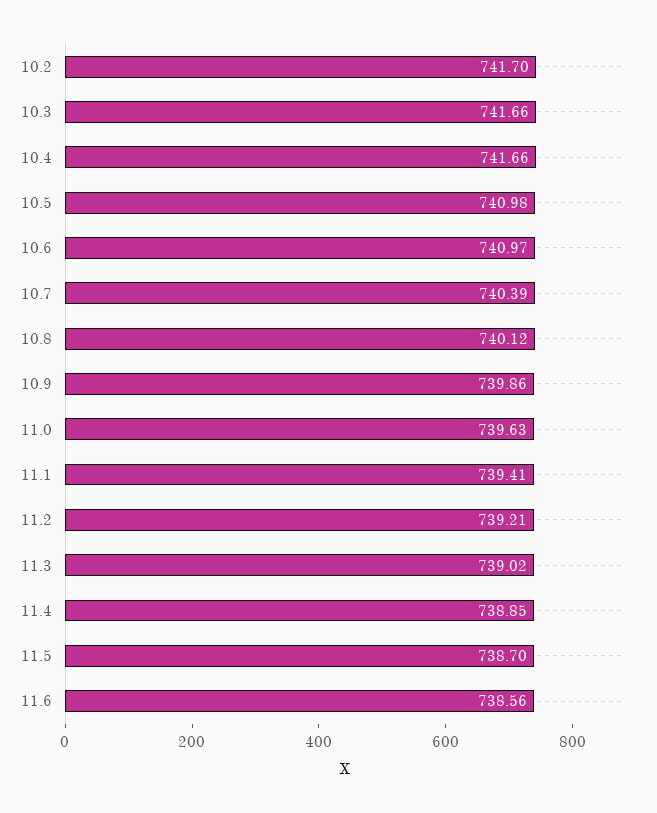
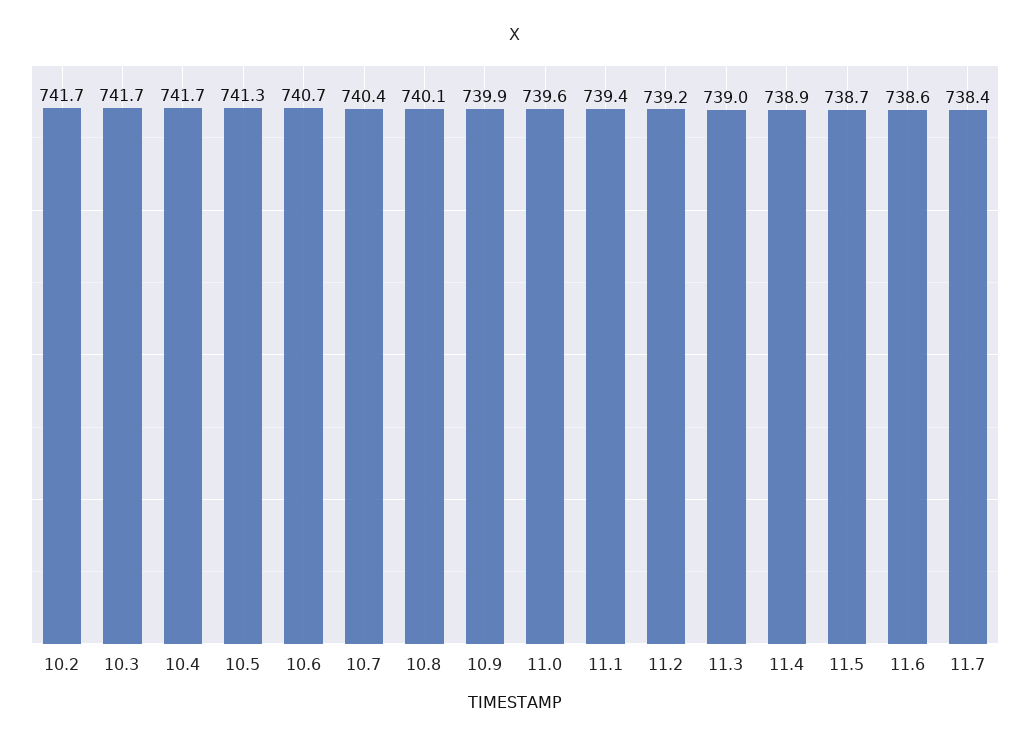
  {
    "10.2": 741.7,
    "10.3": 741.66,
    "10.4": 741.66,
-   "10.5": 740.98,
+   "10.5": 741.3,
-   "10.6": 740.97,
+   "10.6": 740.7,
    "10.7": 740.39,
    "10.8": 740.12,
    "10.9": 739.86,
    "11.0": 739.63,
    "11.1": 739.41,
    "11.2": 739.21,
    "11.3": 739.02,
    "11.4": 738.85,
    "11.5": 738.7,
-   "11.6": 738.56
+   "11.6": 738.56,
+   "11.7": 738.4
  }

